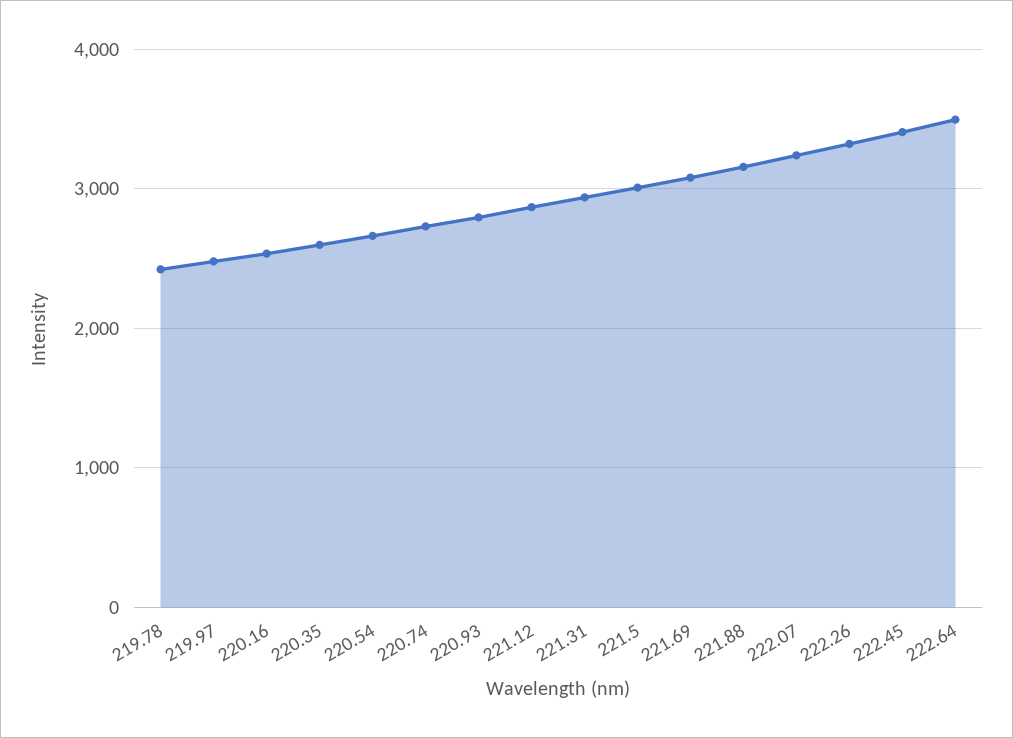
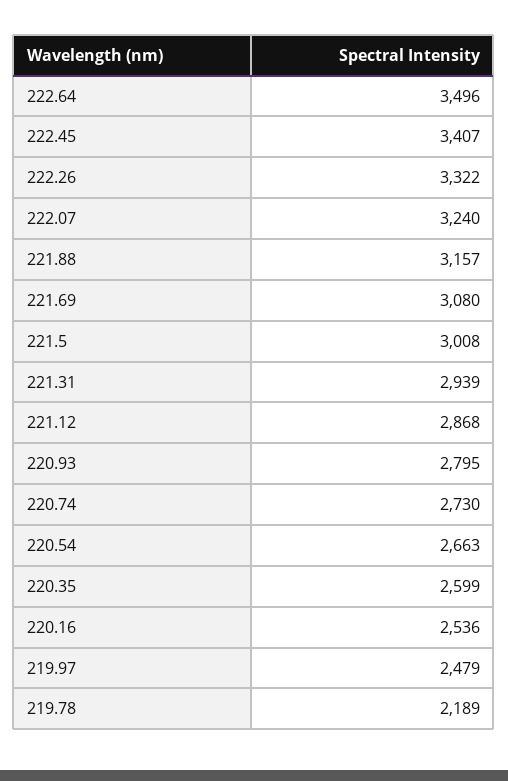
  {
-   "219.78": 2400,
+   "219.78": 2189,
    "219.97": 2479,
    "220.16": 2536,
    "220.35": 2599,
    "220.54": 2663,
    "220.74": 2730,
    "220.93": 2795,
    "221.12": 2868,
    "221.31": 2939,
    "221.5": 3008,
    "221.69": 3080,
    "221.88": 3157,
    "222.07": 3240,
    "222.26": 3322,
    "222.45": 3407,
    "222.64": 3496
  }

